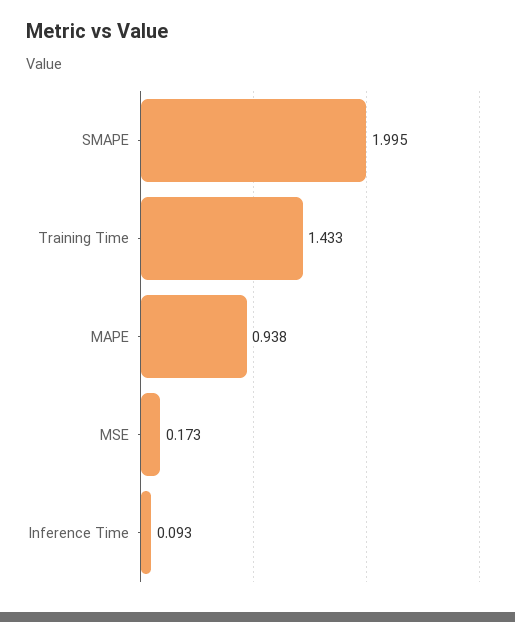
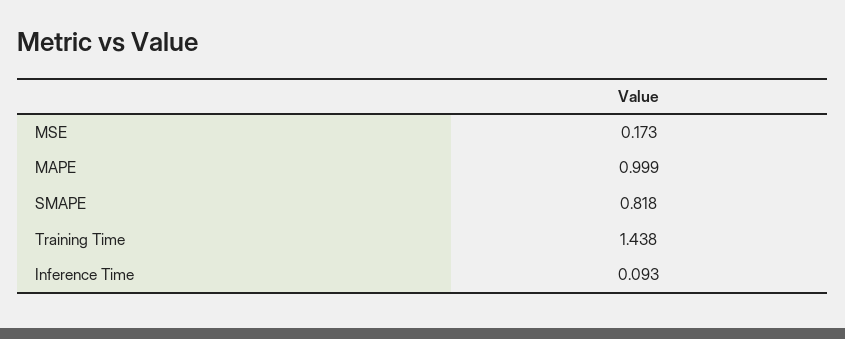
  {
-   "SMAPE": 1.995,
+   "SMAPE": 0.818,
-   "Training Time": 1.433,
+   "Training Time": 1.438,
-   "MAPE": 0.938,
+   "MAPE": 0.999,
    "MSE": 0.173,
    "Inference Time": 0.093
  }

